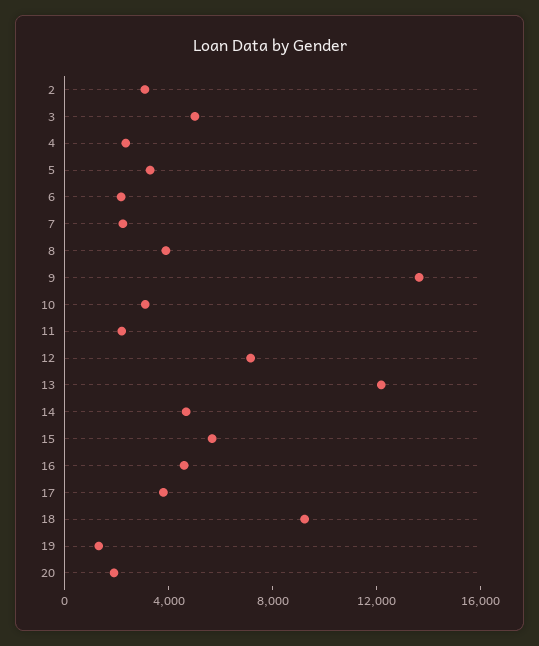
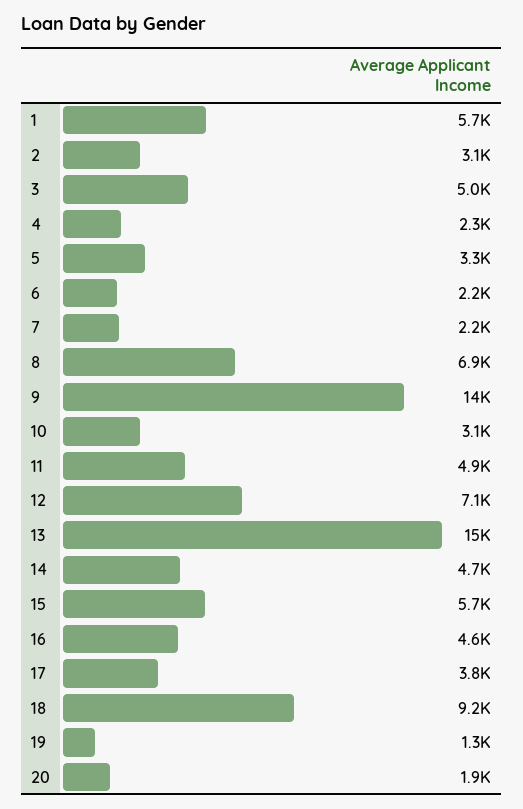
  {
    "2": 3100,
    "3": 5000,
    "4": 2300,
    "5": 3300,
    "6": 2200,
    "7": 2200,
-   "8": 4000,
+   "8": 6900,
    "9": 14000,
    "10": 3100,
-   "11": 2000,
+   "11": 4900,
    "12": 7100,
-   "13": 12000,
+   "13": 15000,
    "14": 4700,
    "15": 5700,
    "16": 4600,
    "17": 3800,
    "18": 9200,
    "19": 1300,
-   "20": 1900
+   "20": 1900,
+   "1": 5700
  }

